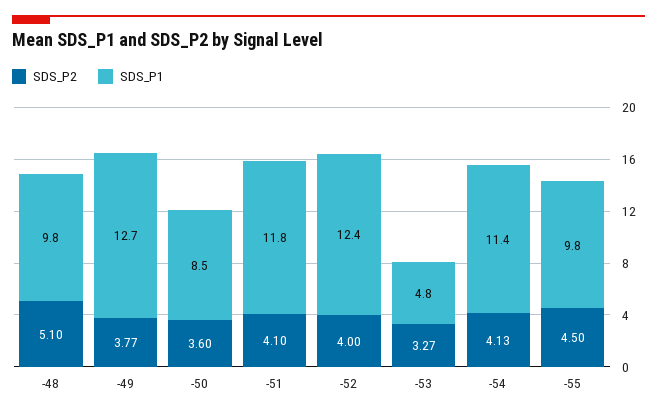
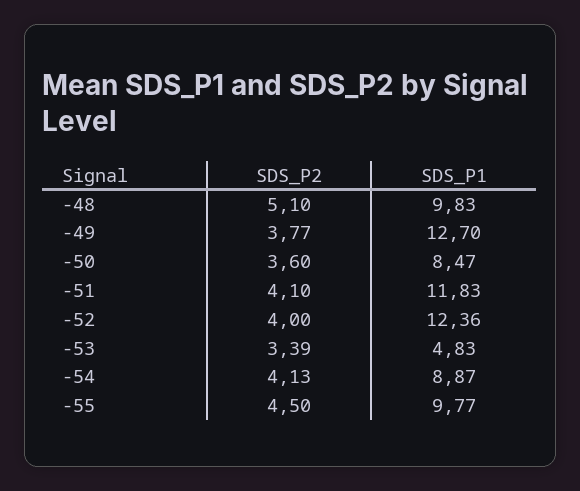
  {
    "SDS_P2": {
      "-48": 5.1,
      "-49": 3.77,
      "-50": 3.6,
      "-51": 4.1,
      "-52": 4,
-     "-53": 3.27,
+     "-53": 3.39,
      "-54": 4.13,
      "-55": 4.5
    },
    "SDS_P1": {
      "-48": 9.83,
      "-49": 12.7,
      "-50": 8.47,
      "-51": 11.83,
      "-52": 12.36,
      "-53": 4.83,
-     "-54": 11.4,
+     "-54": 8.87,
      "-55": 9.77
    }
  }

